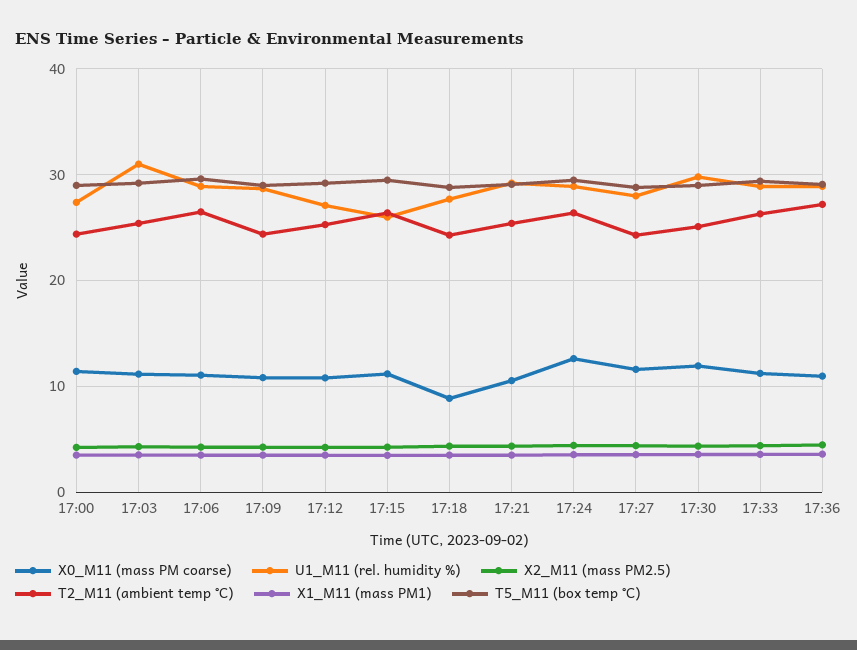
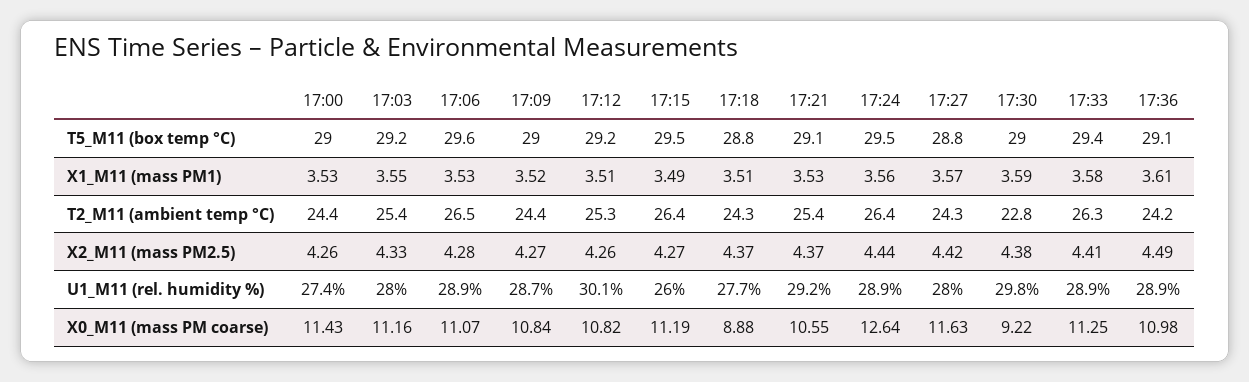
  {
    "X0_M11 (mass PM coarse)": {
      "17:00": 11.43,
      "17:03": 11.16,
      "17:06": 11.07,
      "17:09": 10.84,
      "17:12": 10.82,
      "17:15": 11.19,
      "17:18": 8.88,
      "17:21": 10.55,
      "17:24": 12.64,
      "17:27": 11.63,
-     "17:30": 12,
+     "17:30": 9.22,
      "17:33": 11.25,
      "17:36": 10.98
    },
    "U1_M11 (rel. humidity %)": {
      "17:00": 27.4,
-     "17:03": 31,
+     "17:03": 28,
      "17:06": 28.9,
      "17:09": 28.7,
-     "17:12": 27,
+     "17:12": 30.1,
      "17:15": 26,
      "17:18": 27.7,
      "17:21": 29.2,
      "17:24": 28.9,
      "17:27": 28,
      "17:30": 29.8,
      "17:33": 28.9,
      "17:36": 28.9
    },
    "X2_M11 (mass PM2.5)": {
      "17:00": 4.26,
      "17:03": 4.33,
      "17:06": 4.28,
      "17:09": 4.27,
      "17:12": 4.26,
      "17:15": 4.27,
      "17:18": 4.37,
      "17:21": 4.37,
      "17:24": 4.44,
      "17:27": 4.42,
      "17:30": 4.38,
      "17:33": 4.41,
      "17:36": 4.49
    },
    "T2_M11 (ambient temp °C)": {
      "17:00": 24.4,
      "17:03": 25.4,
      "17:06": 26.5,
      "17:09": 24.4,
      "17:12": 25.3,
      "17:15": 26.4,
      "17:18": 24.3,
      "17:21": 25.4,
      "17:24": 26.4,
      "17:27": 24.3,
-     "17:30": 25,
+     "17:30": 22.8,
      "17:33": 26.3,
-     "17:36": 27
+     "17:36": 24.2
    },
    "X1_M11 (mass PM1)": {
      "17:00": 3.53,
      "17:03": 3.55,
      "17:06": 3.53,
      "17:09": 3.52,
      "17:12": 3.51,
      "17:15": 3.49,
      "17:18": 3.51,
      "17:21": 3.53,
      "17:24": 3.56,
      "17:27": 3.57,
      "17:30": 3.59,
      "17:33": 3.58,
      "17:36": 3.61
    },
    "T5_M11 (box temp °C)": {
      "17:00": 29,
      "17:03": 29.2,
      "17:06": 29.6,
      "17:09": 29,
      "17:12": 29.2,
      "17:15": 29.5,
      "17:18": 28.8,
      "17:21": 29.1,
      "17:24": 29.5,
      "17:27": 28.8,
      "17:30": 29,
      "17:33": 29.4,
      "17:36": 29.1
    }
  }

